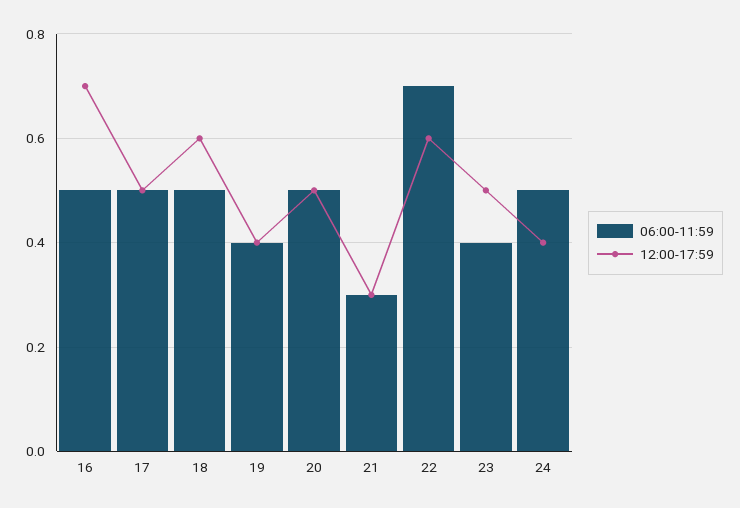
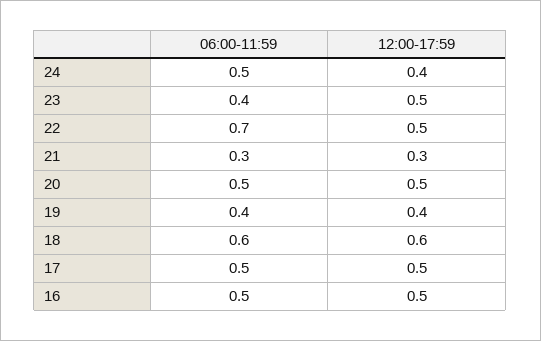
  {
    "06:00-11:59": {
      "16": 0.5,
      "17": 0.5,
-     "18": 0.5,
+     "18": 0.6,
      "19": 0.4,
      "20": 0.5,
      "21": 0.3,
      "22": 0.7,
      "23": 0.4,
      "24": 0.5
    },
    "12:00-17:59": {
-     "16": 0.7,
+     "16": 0.5,
      "17": 0.5,
      "18": 0.6,
      "19": 0.4,
      "20": 0.5,
      "21": 0.3,
-     "22": 0.6,
+     "22": 0.5,
      "23": 0.5,
      "24": 0.4
    }
  }

